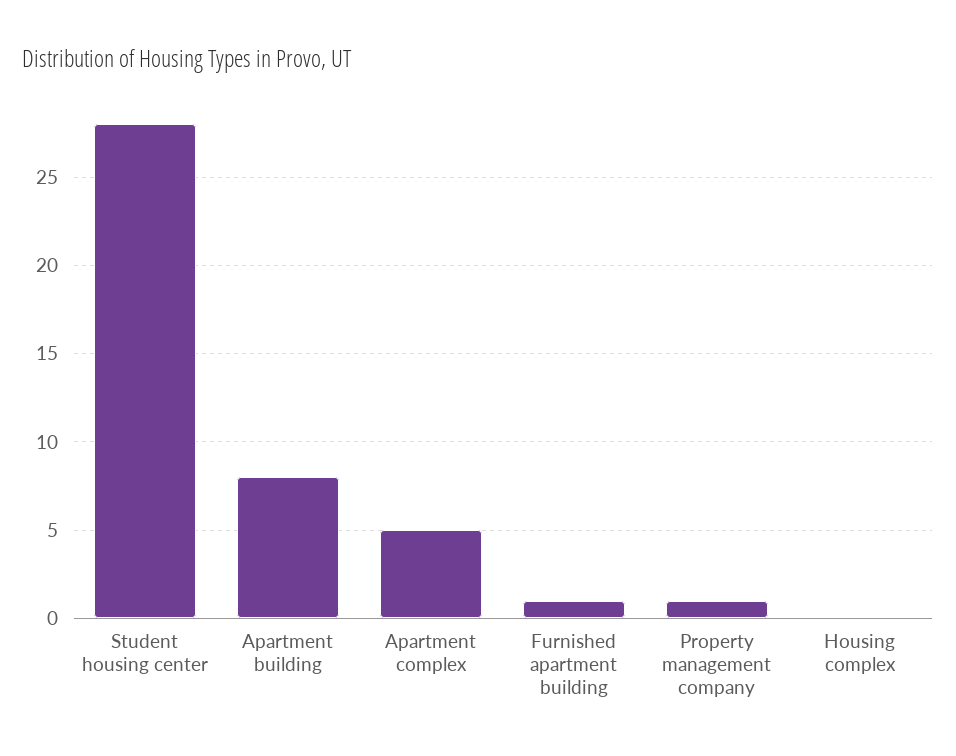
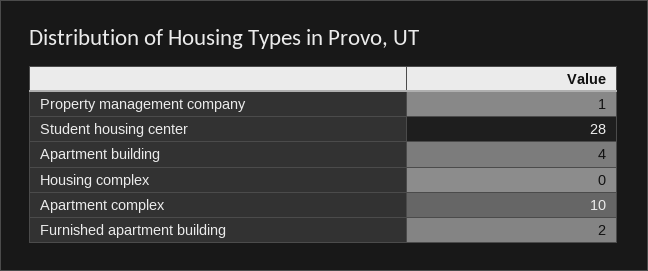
  {
    "Student housing center": 28,
-   "Apartment building": 8,
+   "Apartment building": 4,
-   "Apartment complex": 5,
+   "Apartment complex": 10,
-   "Furnished apartment building": 1,
+   "Furnished apartment building": 2,
    "Property management company": 1,
    "Housing complex": 0
  }

